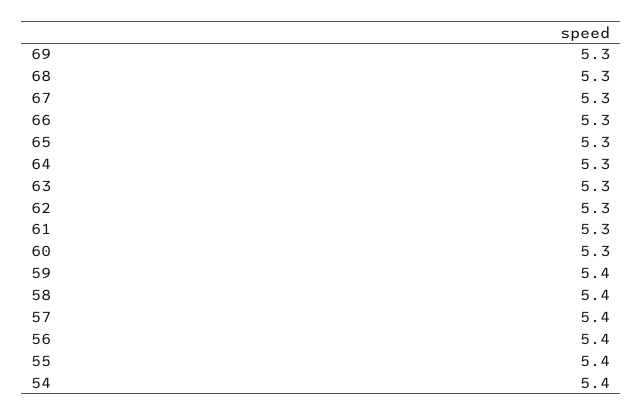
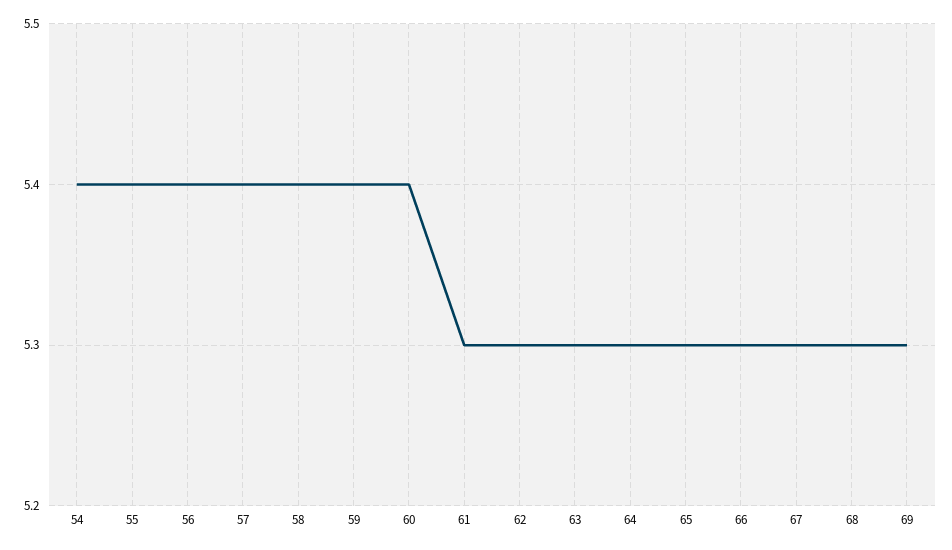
  {
    "69": 5.3,
    "68": 5.3,
    "67": 5.3,
    "66": 5.3,
    "65": 5.3,
    "64": 5.3,
    "63": 5.3,
    "62": 5.3,
    "61": 5.3,
-   "60": 5.3,
+   "60": 5.4,
    "59": 5.4,
    "58": 5.4,
    "57": 5.4,
    "56": 5.4,
    "55": 5.4,
    "54": 5.4
  }

